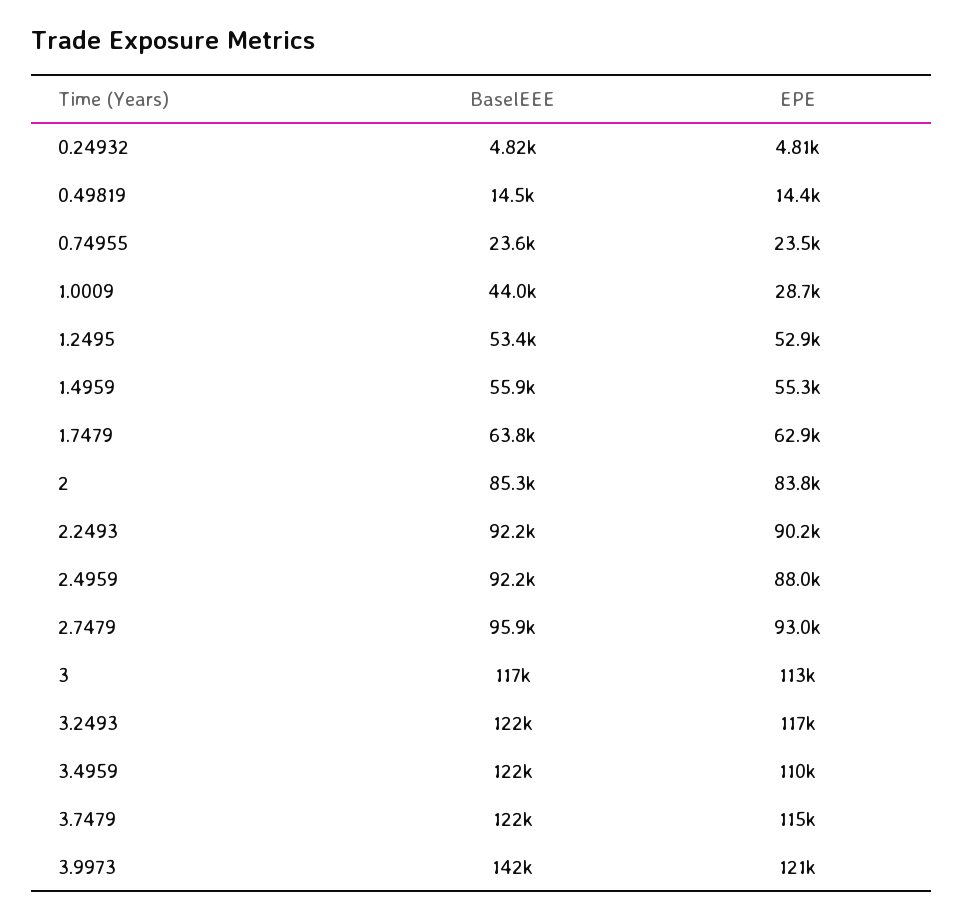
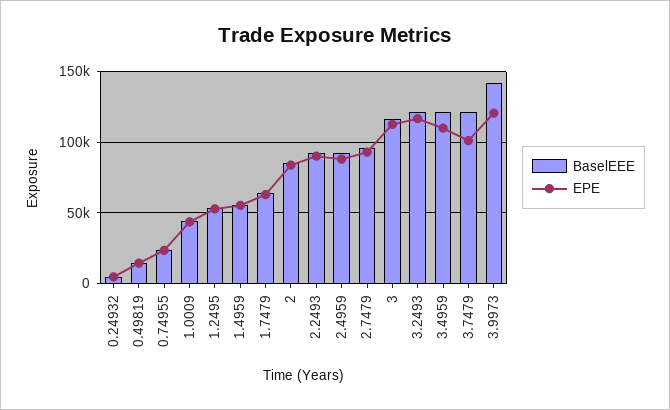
  {
    "BaselEEE": {
      "0.24932": 4820,
      "0.49819": 14500,
      "0.74955": 23600,
      "1.0009": 44000,
      "1.2495": 53400,
      "1.4959": 55900,
      "1.7479": 63800,
      "2": 85300,
      "2.2493": 92200,
      "2.4959": 92200,
      "2.7479": 95900,
      "3": 117000,
      "3.2493": 122000,
      "3.4959": 122000,
      "3.7479": 122000,
      "3.9973": 142000
    },
    "EPE": {
      "0.24932": 4810,
      "0.49819": 14400,
      "0.74955": 23500,
-     "1.0009": 28700,
+     "1.0009": 45000,
      "1.2495": 52900,
      "1.4959": 55300,
      "1.7479": 62900,
      "2": 83800,
      "2.2493": 90200,
      "2.4959": 88000,
      "2.7479": 93000,
      "3": 113000,
      "3.2493": 117000,
      "3.4959": 110000,
-     "3.7479": 115000,
+     "3.7479": 100000,
      "3.9973": 121000
    }
  }

